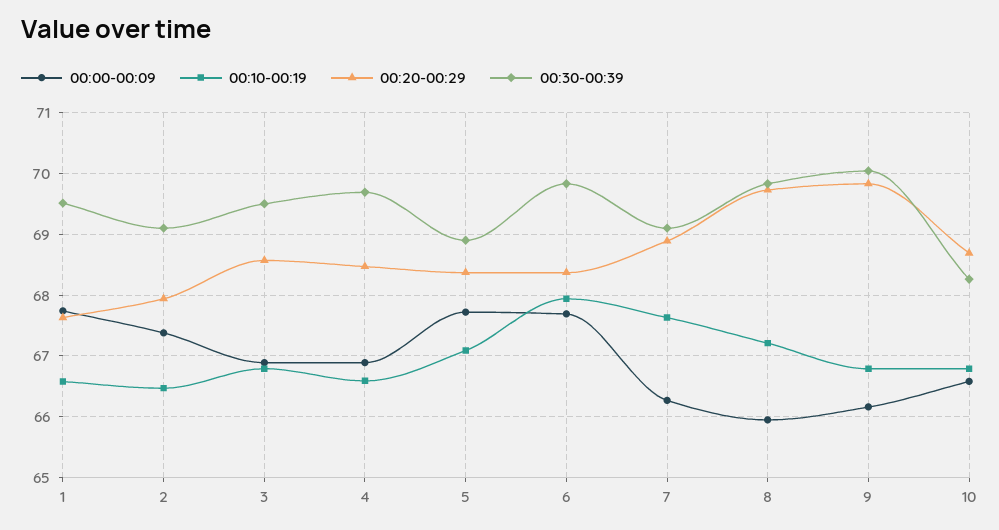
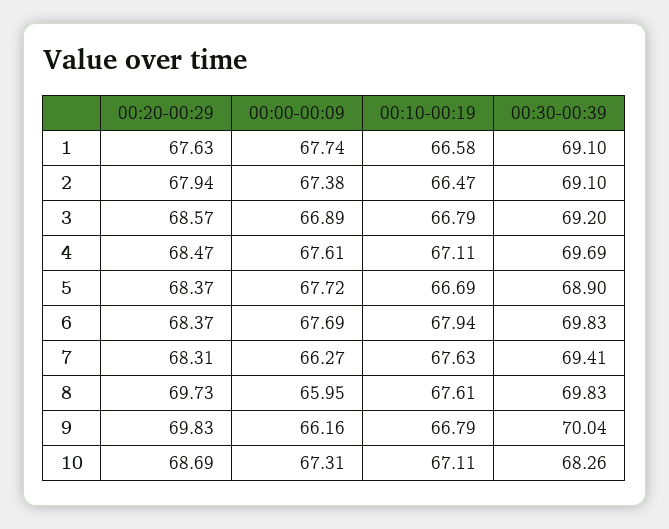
  {
    "00:00-00:09": {
      "1": 67.74,
      "2": 67.38,
      "3": 66.89,
-     "4": 66.9,
+     "4": 67.61,
      "5": 67.72,
      "6": 67.69,
      "7": 66.27,
      "8": 65.95,
      "9": 66.16,
-     "10": 66.6
+     "10": 67.31
    },
    "00:10-00:19": {
      "1": 66.58,
      "2": 66.47,
      "3": 66.79,
-     "4": 66.6,
+     "4": 67.11,
-     "5": 67.1,
+     "5": 66.69,
      "6": 67.94,
      "7": 67.63,
-     "8": 67.2,
+     "8": 67.61,
      "9": 66.79,
-     "10": 66.8
+     "10": 67.11
    },
    "00:20-00:29": {
      "1": 67.63,
      "2": 67.94,
      "3": 68.57,
      "4": 68.47,
      "5": 68.37,
      "6": 68.37,
-     "7": 68.9,
+     "7": 68.31,
      "8": 69.73,
      "9": 69.83,
      "10": 68.69
    },
    "00:30-00:39": {
-     "1": 69.5,
+     "1": 69.1,
      "2": 69.1,
-     "3": 69.5,
+     "3": 69.2,
      "4": 69.69,
      "5": 68.9,
      "6": 69.83,
-     "7": 69.1,
+     "7": 69.41,
      "8": 69.83,
      "9": 70.04,
      "10": 68.26
    }
  }

